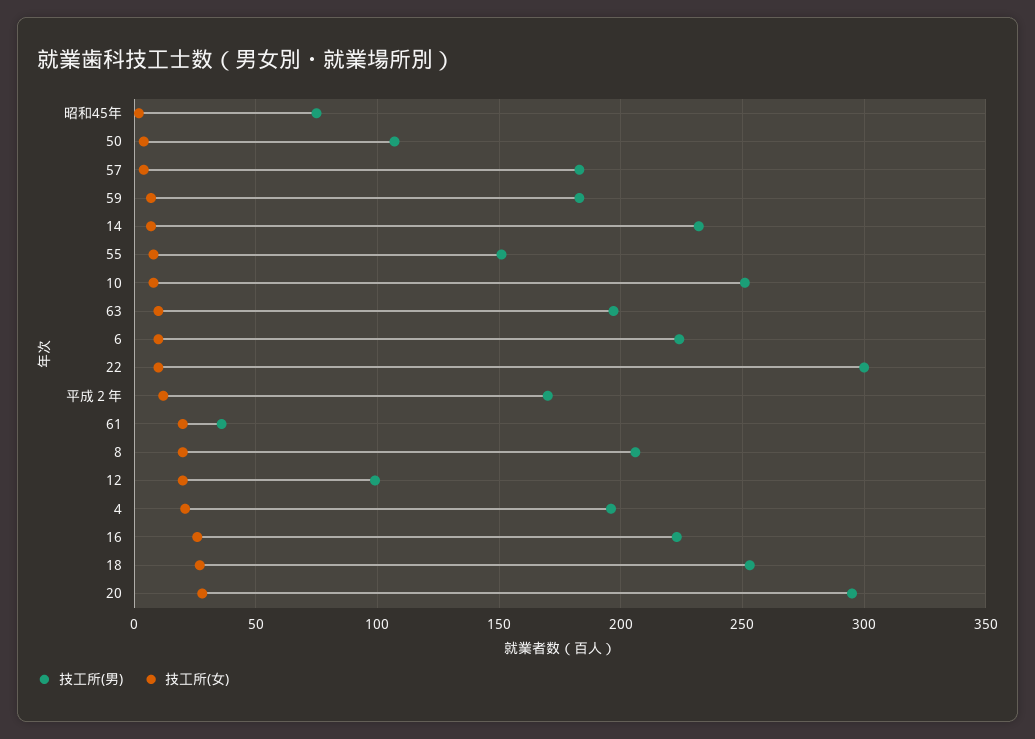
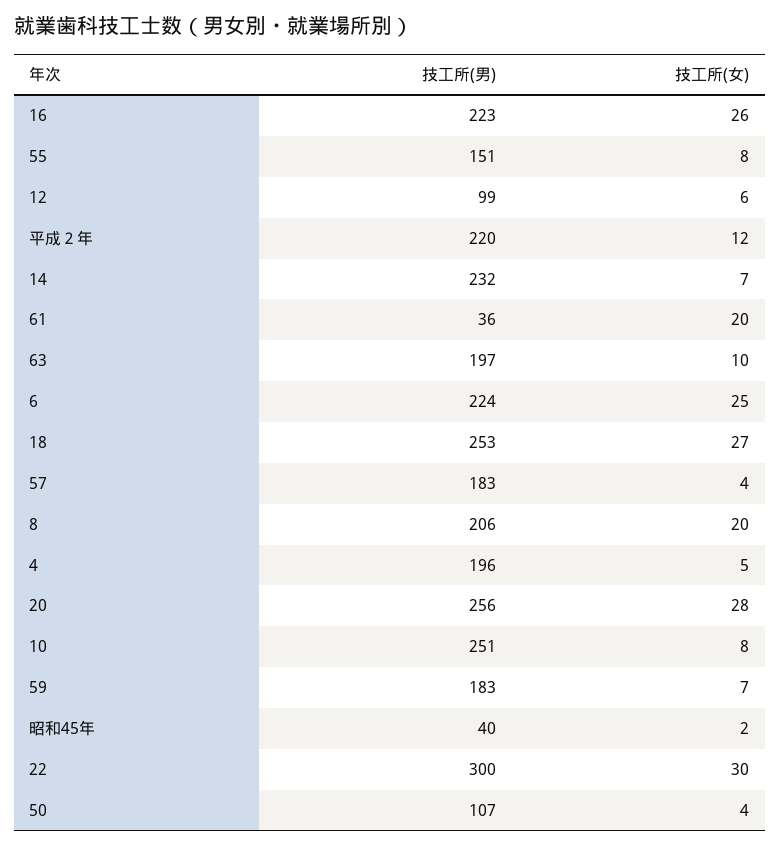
  {
    "技工所(男)": {
-     "昭和45年": 75,
+     "昭和45年": 40,
      "50": 107,
      "57": 183,
      "59": 183,
      "14": 232,
      "55": 151,
      "10": 251,
      "63": 197,
      "6": 224,
      "22": 300,
-     "平成２年": 170,
+     "平成２年": 220,
      "61": 36,
      "8": 206,
      "12": 99,
      "4": 196,
      "16": 223,
      "18": 253,
-     "20": 295
+     "20": 256
    },
    "技工所(女)": {
      "昭和45年": 2,
      "50": 4,
      "57": 4,
      "59": 7,
      "14": 7,
      "55": 8,
      "10": 8,
      "63": 10,
-     "6": 10,
+     "6": 25,
-     "22": 10,
+     "22": 30,
      "平成２年": 12,
      "61": 20,
      "8": 20,
-     "12": 20,
+     "12": 6,
-     "4": 20,
+     "4": 5,
      "16": 26,
      "18": 27,
      "20": 28
    }
  }

